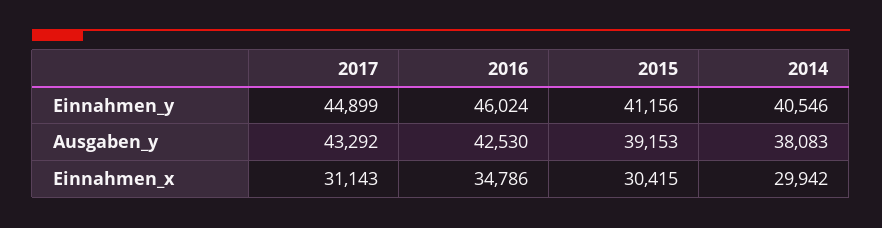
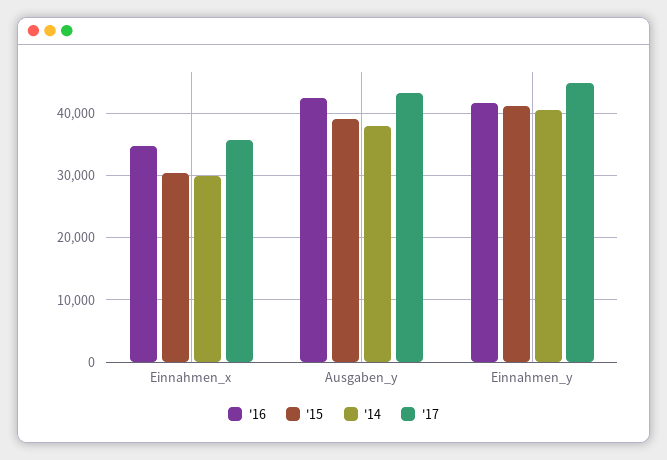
  {
    "2017": {
      "Einnahmen_y": 44899,
      "Ausgaben_y": 43292,
-     "Einnahmen_x": 31143
+     "Einnahmen_x": 36000
    },
    "2016": {
-     "Einnahmen_y": 46024,
+     "Einnahmen_y": 42000,
      "Ausgaben_y": 42530,
      "Einnahmen_x": 34786
    },
    "2015": {
      "Einnahmen_y": 41156,
      "Ausgaben_y": 39153,
      "Einnahmen_x": 30415
    },
    "2014": {
      "Einnahmen_y": 40546,
      "Ausgaben_y": 38083,
      "Einnahmen_x": 29942
    }
  }

